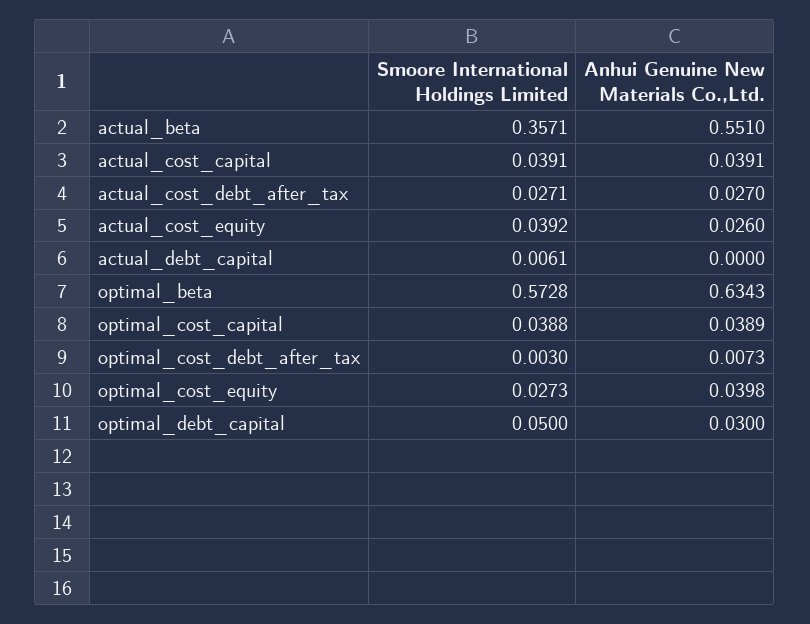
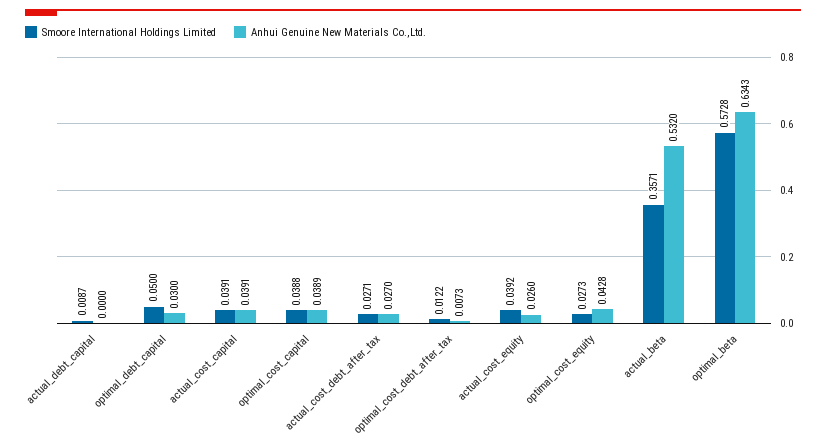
  {
    "Smoore International Holdings Limited": {
      "actual_beta": 0.3571,
      "actual_cost_capital": 0.0391,
      "actual_cost_debt_after_tax": 0.0271,
      "actual_cost_equity": 0.0392,
-     "actual_debt_capital": 0.0061,
+     "actual_debt_capital": 0.0087,
      "optimal_beta": 0.5728,
      "optimal_cost_capital": 0.0388,
-     "optimal_cost_debt_after_tax": 0.003,
+     "optimal_cost_debt_after_tax": 0.0122,
      "optimal_cost_equity": 0.0273,
      "optimal_debt_capital": 0.05
    },
    "Anhui Genuine New Materials Co.,Ltd.": {
-     "actual_beta": 0.551,
+     "actual_beta": 0.532,
      "actual_cost_capital": 0.0391,
      "actual_cost_debt_after_tax": 0.027,
      "actual_cost_equity": 0.026,
      "actual_debt_capital": 0,
      "optimal_beta": 0.6343,
      "optimal_cost_capital": 0.0389,
      "optimal_cost_debt_after_tax": 0.0073,
-     "optimal_cost_equity": 0.0398,
+     "optimal_cost_equity": 0.0428,
      "optimal_debt_capital": 0.03
    }
  }

